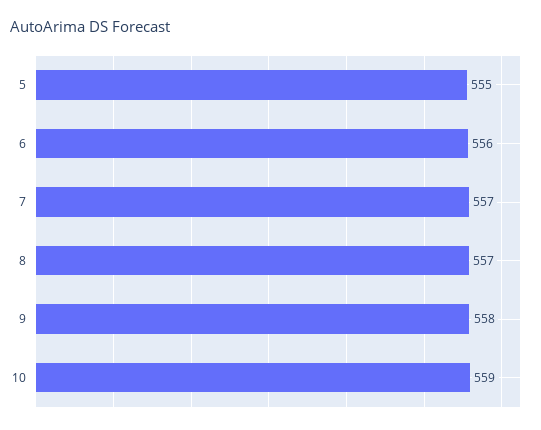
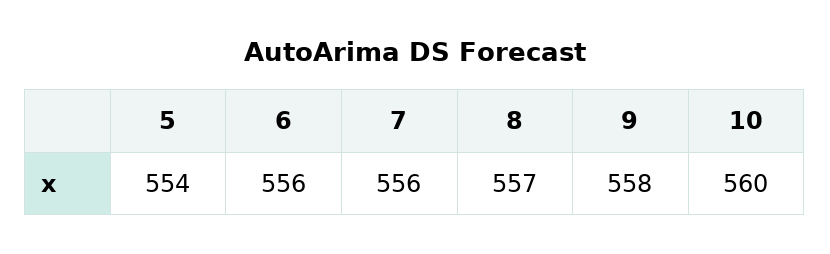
  {
-   "5": 555,
+   "5": 554,
    "6": 556,
-   "7": 557,
+   "7": 556,
    "8": 557,
    "9": 558,
-   "10": 559
+   "10": 560
  }

